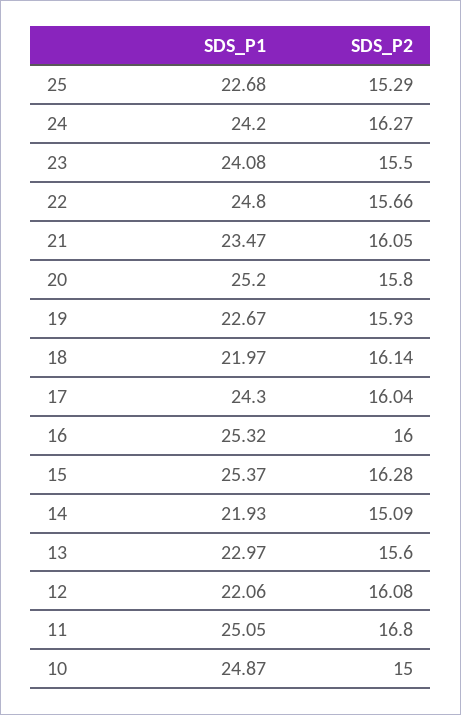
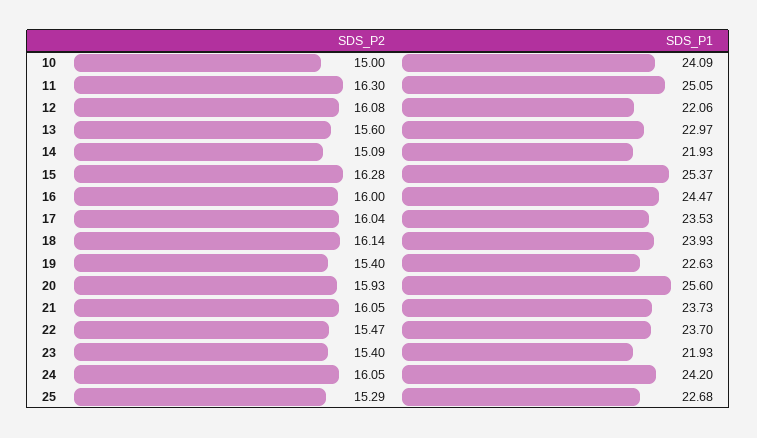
  {
    "SDS_P1": {
      "25": 22.68,
      "24": 24.2,
-     "23": 24.08,
+     "23": 21.93,
-     "22": 24.8,
+     "22": 23.7,
-     "21": 23.47,
+     "21": 23.73,
-     "20": 25.2,
+     "20": 25.6,
-     "19": 22.67,
+     "19": 22.63,
-     "18": 21.97,
+     "18": 23.93,
-     "17": 24.3,
+     "17": 23.53,
-     "16": 25.32,
+     "16": 24.47,
      "15": 25.37,
      "14": 21.93,
      "13": 22.97,
      "12": 22.06,
      "11": 25.05,
-     "10": 24.87
+     "10": 24.09
    },
    "SDS_P2": {
      "25": 15.29,
-     "24": 16.27,
+     "24": 16.05,
-     "23": 15.5,
+     "23": 15.4,
-     "22": 15.66,
+     "22": 15.47,
      "21": 16.05,
-     "20": 15.8,
+     "20": 15.93,
-     "19": 15.93,
+     "19": 15.4,
      "18": 16.14,
      "17": 16.04,
      "16": 16,
      "15": 16.28,
      "14": 15.09,
      "13": 15.6,
      "12": 16.08,
-     "11": 16.8,
+     "11": 16.3,
      "10": 15
    }
  }

